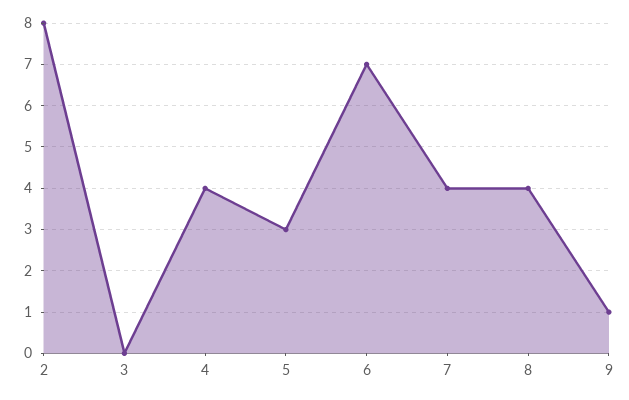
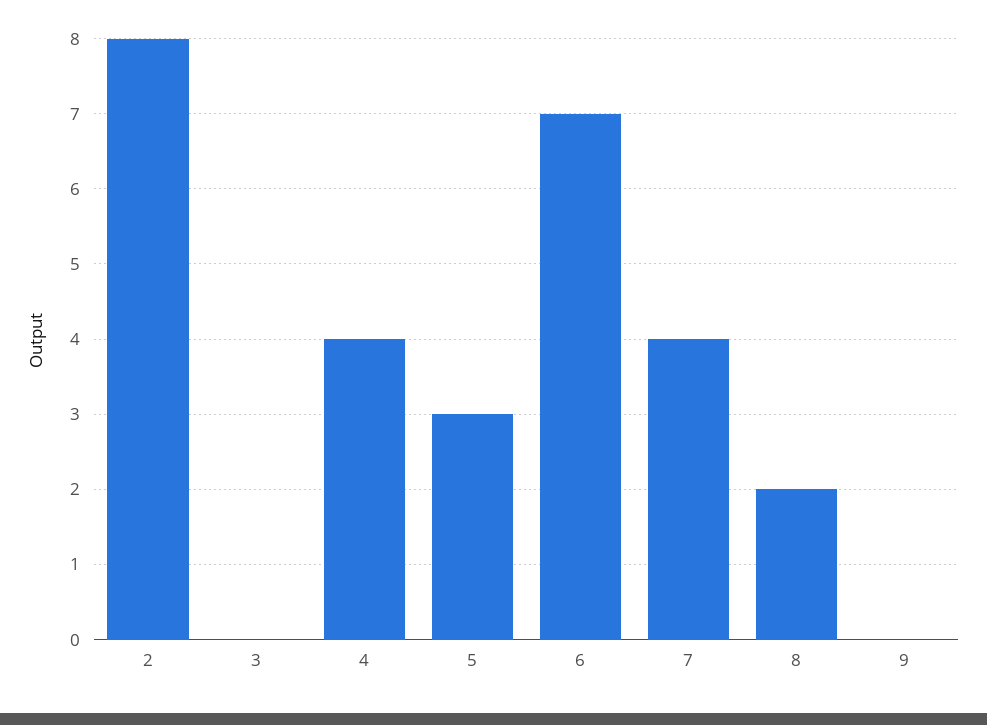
  {
    "2": 8,
    "3": 0,
    "4": 4,
    "5": 3,
    "6": 7,
    "7": 4,
-   "8": 4,
+   "8": 2,
-   "9": 1
+   "9": 0
  }

